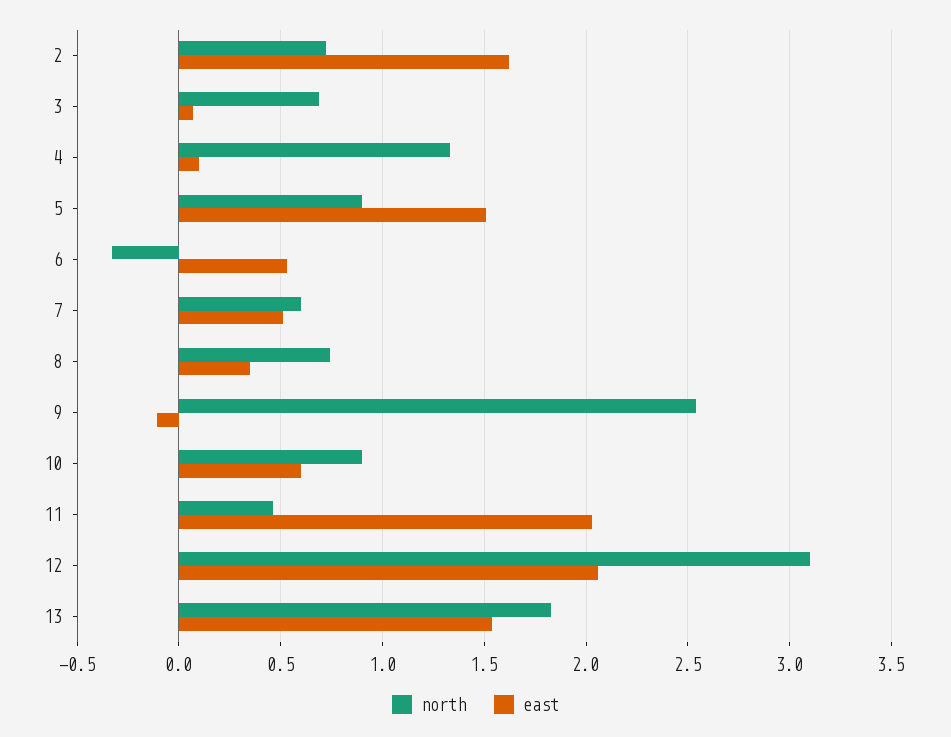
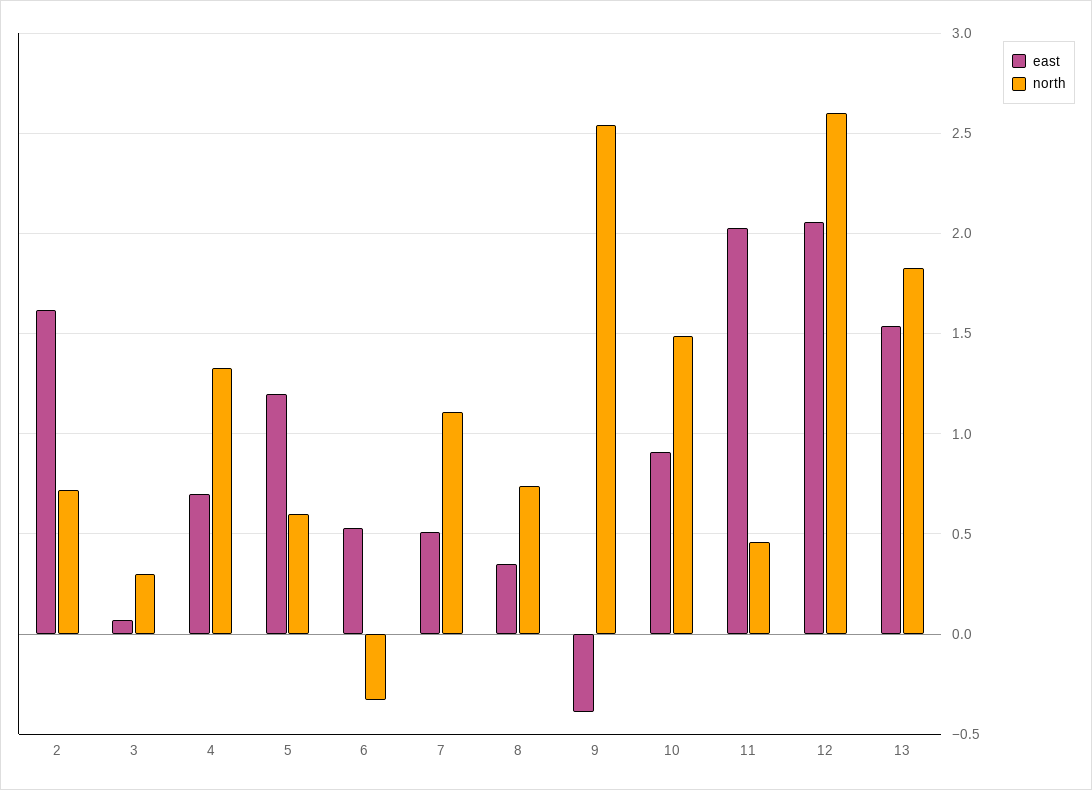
  {
    "north": {
      "2": 0.7,
-     "3": 0.7,
+     "3": 0.3,
      "4": 1.35,
-     "5": 0.9,
+     "5": 0.6,
      "6": -0.35,
-     "7": 0.6,
+     "7": 1.1,
      "8": 0.75,
      "9": 2.55,
-     "10": 0.9,
+     "10": 1.5,
      "11": 0.45,
-     "12": 3.1,
+     "12": 2.6,
      "13": 1.85
    },
    "east": {
      "2": 1.6,
      "3": 0.05,
-     "4": 0.1,
+     "4": 0.7,
-     "5": 1.5,
+     "5": 1.2,
      "6": 0.55,
      "7": 0.5,
      "8": 0.35,
-     "9": -0.1,
+     "9": -0.4,
-     "10": 0.6,
+     "10": 0.9,
      "11": 2.05,
      "12": 2.05,
      "13": 1.55
    }
  }

